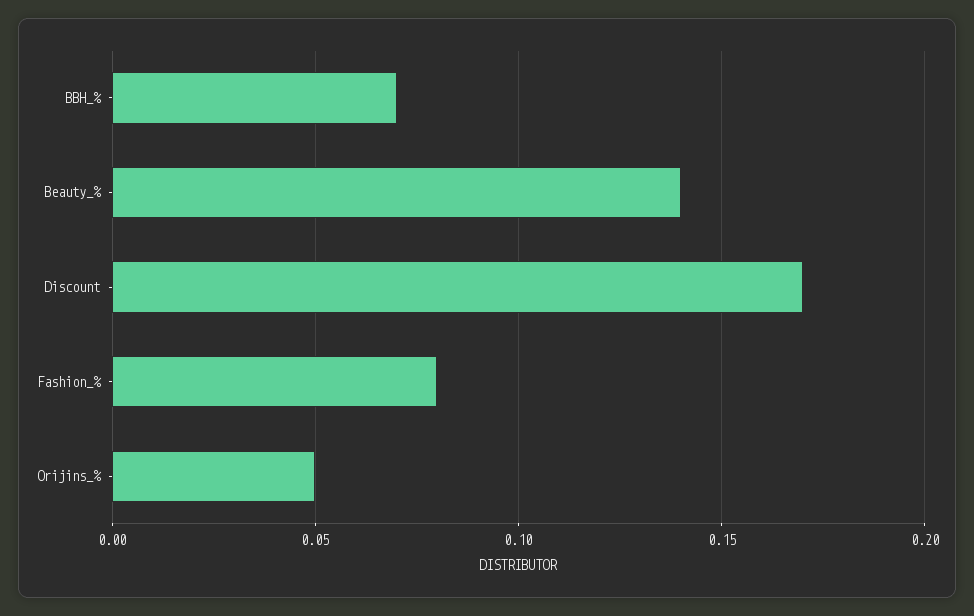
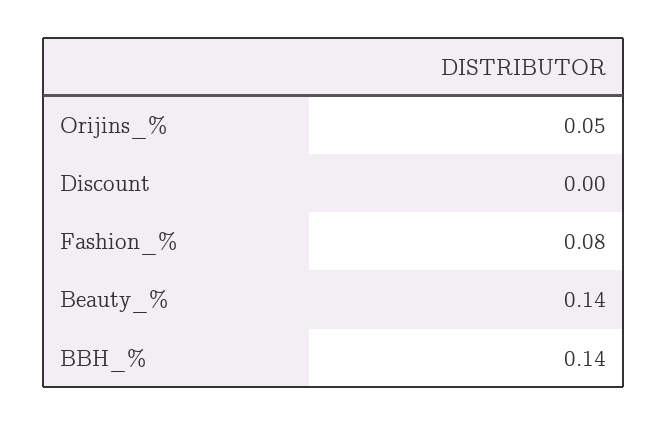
  {
-   "BBH_%": 0.07,
+   "BBH_%": 0.14,
    "Beauty_%": 0.14,
-   "Discount": 0.17,
+   "Discount": 0,
    "Fashion_%": 0.08,
    "Orijins_%": 0.05
  }

